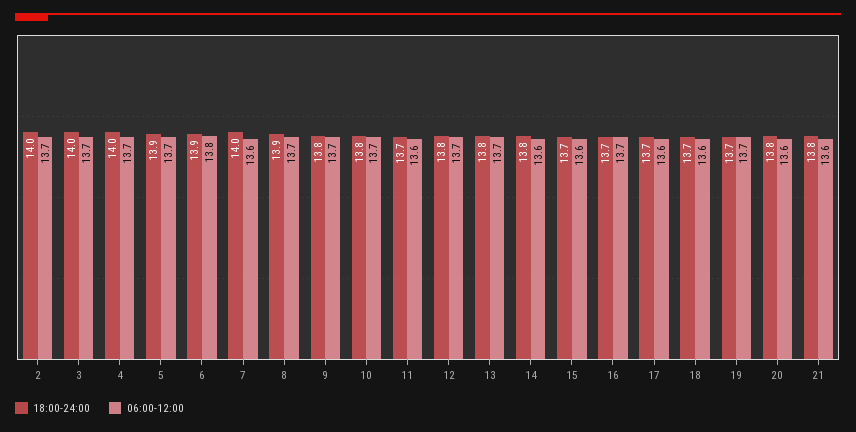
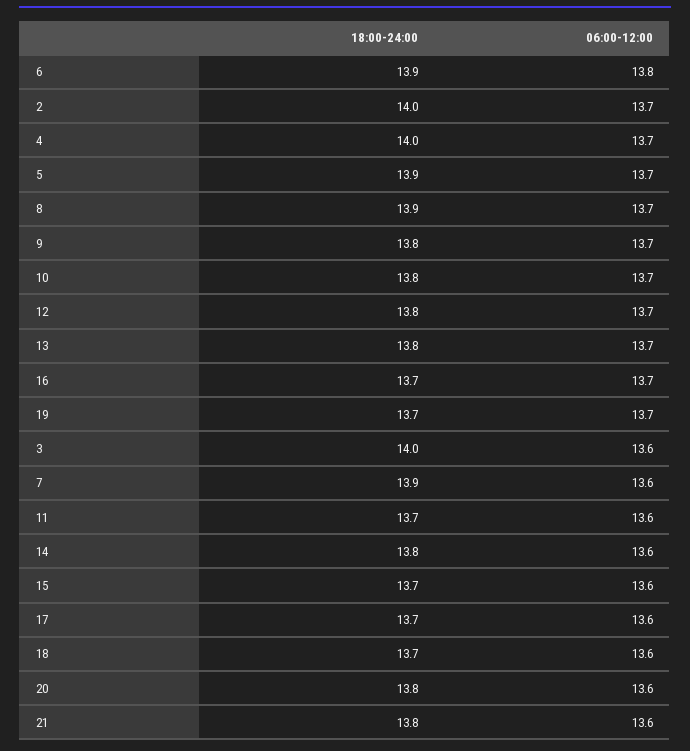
  {
    "18:00-24:00": {
      "2": 14,
      "3": 14,
      "4": 14,
      "5": 13.9,
      "6": 13.9,
-     "7": 14,
+     "7": 13.9,
      "8": 13.9,
      "9": 13.8,
      "10": 13.8,
      "11": 13.7,
      "12": 13.8,
      "13": 13.8,
      "14": 13.8,
      "15": 13.7,
      "16": 13.7,
      "17": 13.7,
      "18": 13.7,
      "19": 13.7,
      "20": 13.8,
      "21": 13.8
    },
    "06:00-12:00": {
      "2": 13.7,
-     "3": 13.7,
+     "3": 13.6,
      "4": 13.7,
      "5": 13.7,
      "6": 13.8,
      "7": 13.6,
      "8": 13.7,
      "9": 13.7,
      "10": 13.7,
      "11": 13.6,
      "12": 13.7,
      "13": 13.7,
      "14": 13.6,
      "15": 13.6,
      "16": 13.7,
      "17": 13.6,
      "18": 13.6,
      "19": 13.7,
      "20": 13.6,
      "21": 13.6
    }
  }

